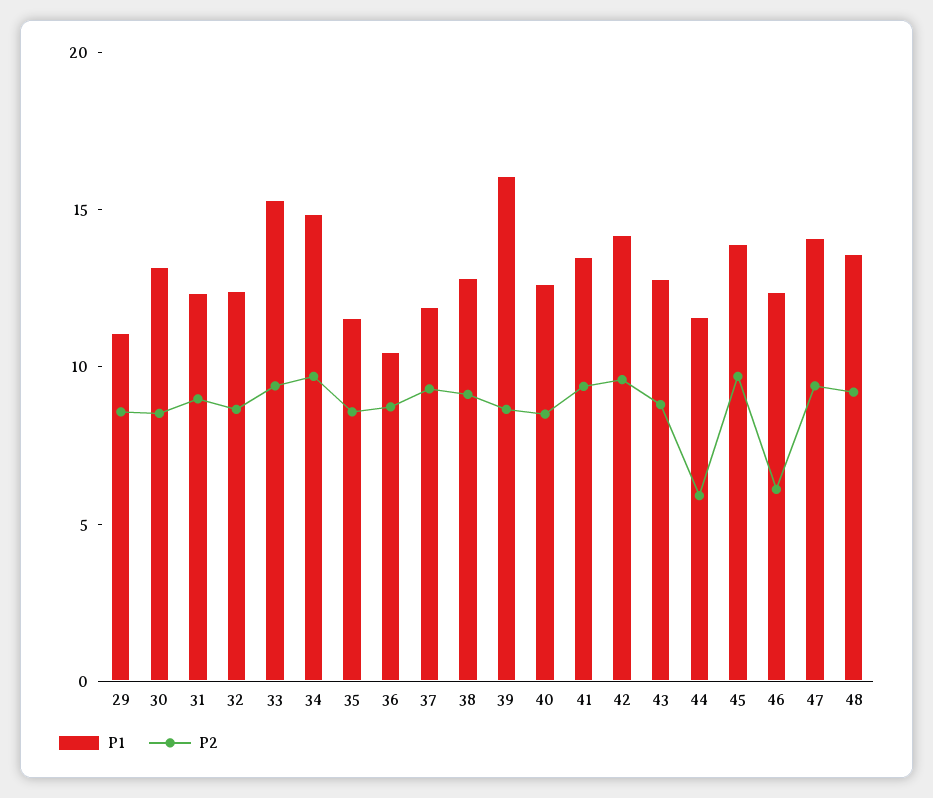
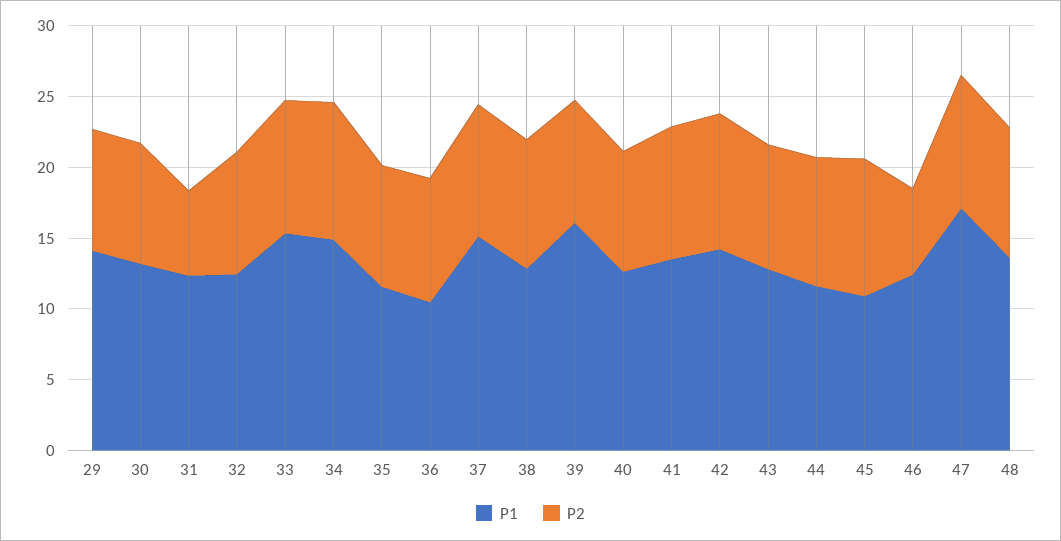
  {
    "P1": {
-     "29": 11,
+     "29": 14,
      "30": 13,
      "31": 12,
      "32": 12,
      "33": 15,
      "34": 15,
      "35": 12,
      "36": 10,
-     "37": 12,
+     "37": 15,
      "38": 13,
      "39": 16,
      "40": 13,
      "41": 14,
      "42": 14,
      "43": 13,
      "44": 12,
-     "45": 14,
+     "45": 11,
      "46": 12,
-     "47": 14,
+     "47": 17,
      "48": 14
    },
    "P2": {
      "29": 9,
      "30": 9,
-     "31": 9,
+     "31": 6,
      "32": 9,
      "33": 9,
      "34": 10,
      "35": 9,
      "36": 9,
      "37": 9,
      "38": 9,
      "39": 9,
      "40": 9,
      "41": 9,
      "42": 10,
      "43": 9,
-     "44": 6,
+     "44": 9,
      "45": 10,
      "46": 6,
      "47": 9,
      "48": 9
    }
  }

